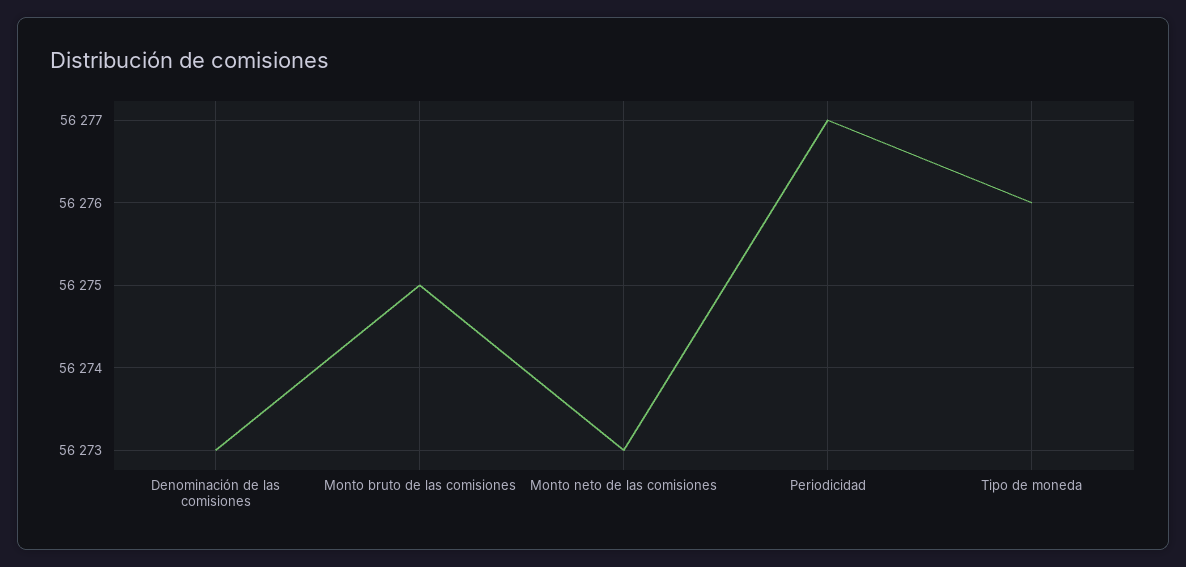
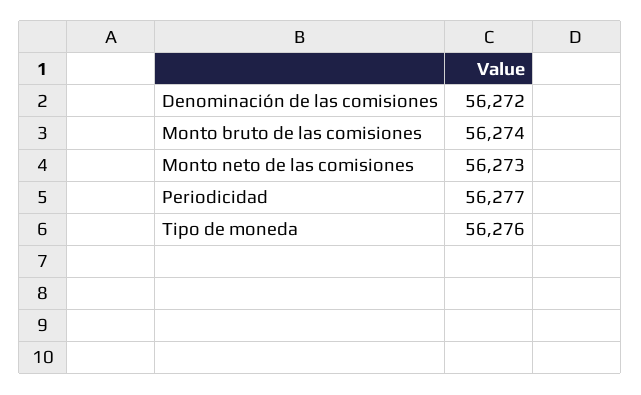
  {
-   "Denominación de las comisiones": 56273,
+   "Denominación de las comisiones": 56272,
-   "Monto bruto de las comisiones": 56275,
+   "Monto bruto de las comisiones": 56274,
    "Monto neto de las comisiones": 56273,
    "Periodicidad": 56277,
    "Tipo de moneda": 56276
  }

